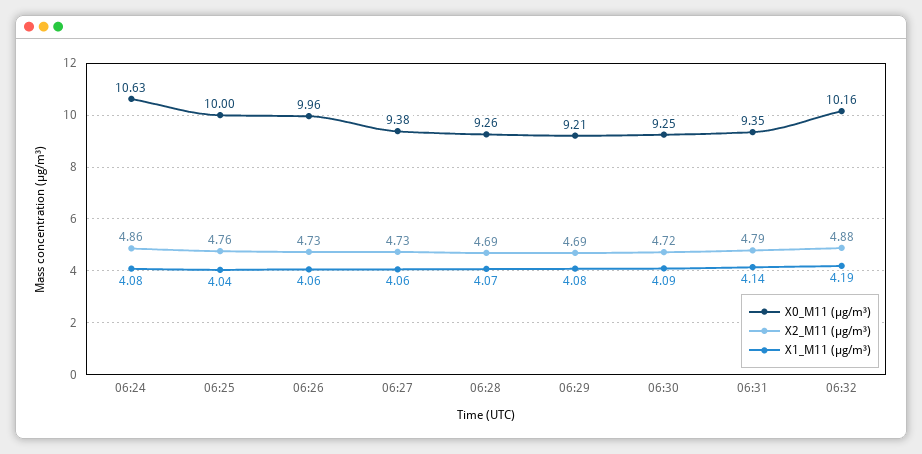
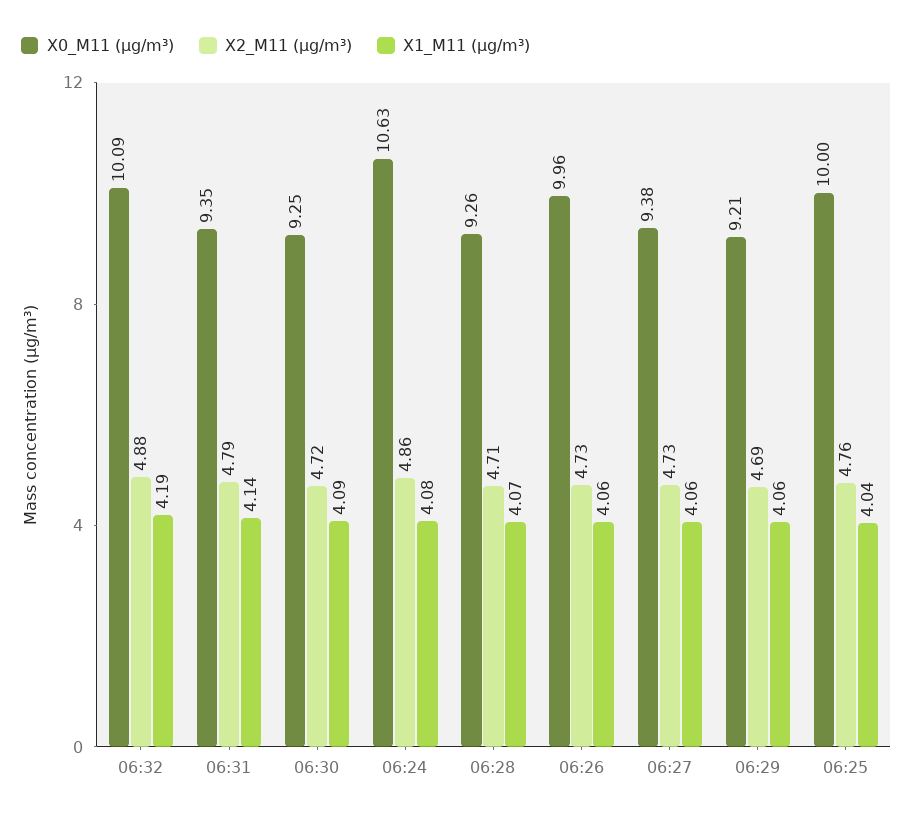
  {
    "X0_M11 (μg/m³)": {
      "06:24": 10.63,
      "06:25": 10,
      "06:26": 9.96,
      "06:27": 9.38,
      "06:28": 9.26,
      "06:29": 9.21,
      "06:30": 9.25,
      "06:31": 9.35,
-     "06:32": 10.16
+     "06:32": 10.09
    },
    "X2_M11 (μg/m³)": {
      "06:24": 4.86,
      "06:25": 4.76,
      "06:26": 4.73,
      "06:27": 4.73,
-     "06:28": 4.69,
+     "06:28": 4.71,
      "06:29": 4.69,
      "06:30": 4.72,
      "06:31": 4.79,
      "06:32": 4.88
    },
    "X1_M11 (μg/m³)": {
      "06:24": 4.08,
      "06:25": 4.04,
      "06:26": 4.06,
      "06:27": 4.06,
      "06:28": 4.07,
-     "06:29": 4.08,
+     "06:29": 4.06,
      "06:30": 4.09,
      "06:31": 4.14,
      "06:32": 4.19
    }
  }

